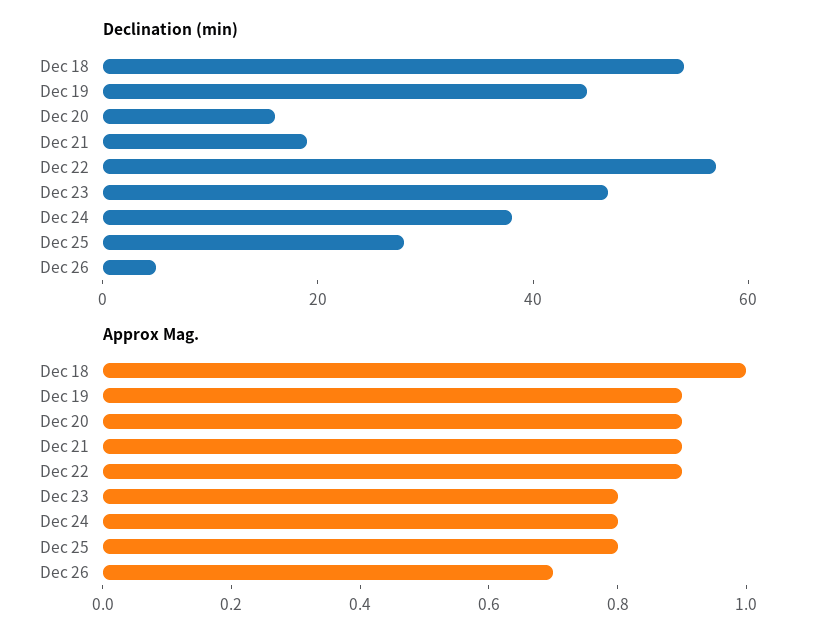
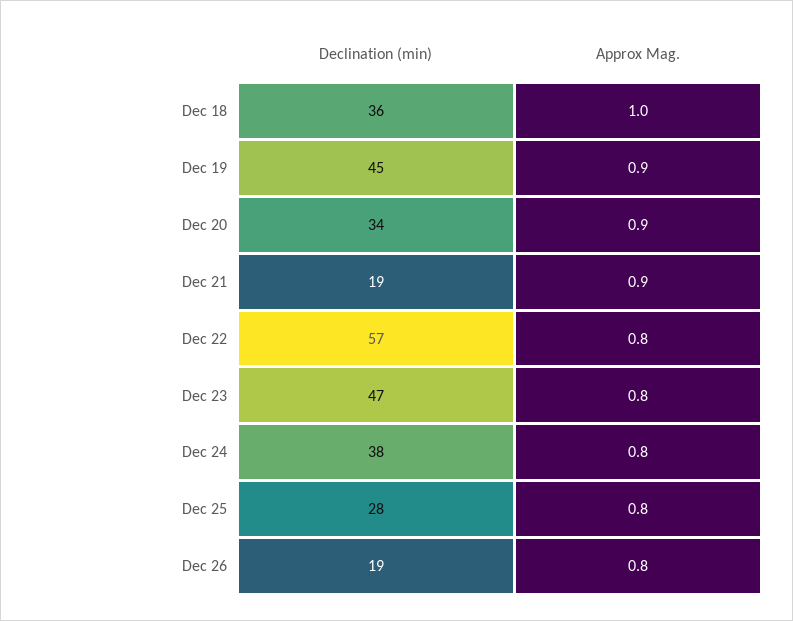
  {
    "Declination (min)": {
-     "Dec 18": 55,
+     "Dec 18": 36,
      "Dec 19": 45,
-     "Dec 20": 15,
+     "Dec 20": 34,
      "Dec 21": 19,
      "Dec 22": 57,
      "Dec 23": 47,
      "Dec 24": 38,
      "Dec 25": 28,
-     "Dec 26": 5
+     "Dec 26": 19
    },
    "Approx Mag.": {
      "Dec 18": 1,
      "Dec 19": 0.9,
      "Dec 20": 0.9,
      "Dec 21": 0.9,
-     "Dec 22": 0.9,
+     "Dec 22": 0.8,
      "Dec 23": 0.8,
      "Dec 24": 0.8,
      "Dec 25": 0.8,
-     "Dec 26": 0.7
+     "Dec 26": 0.8
    }
  }

